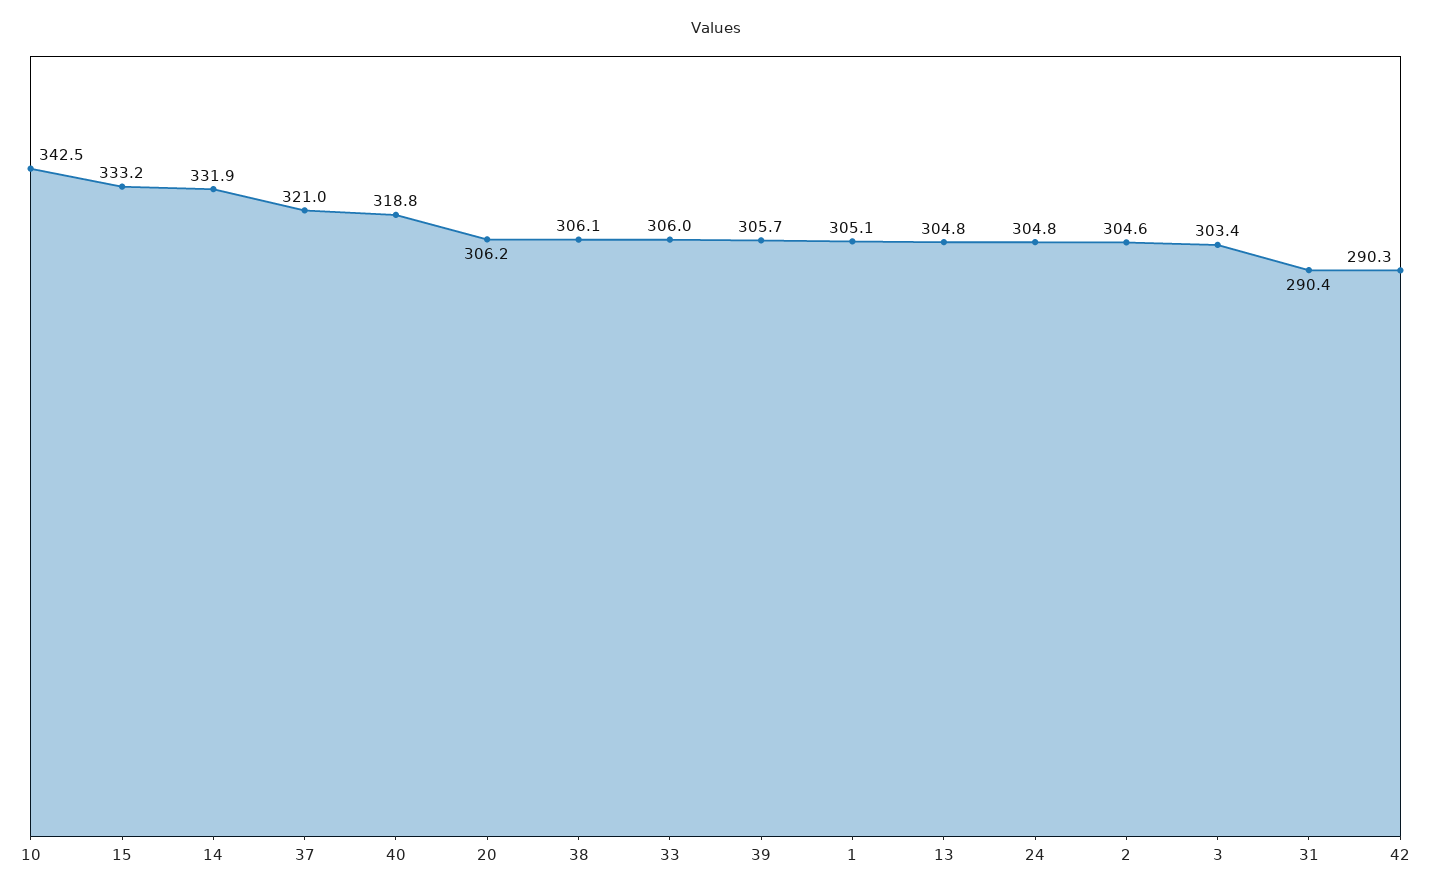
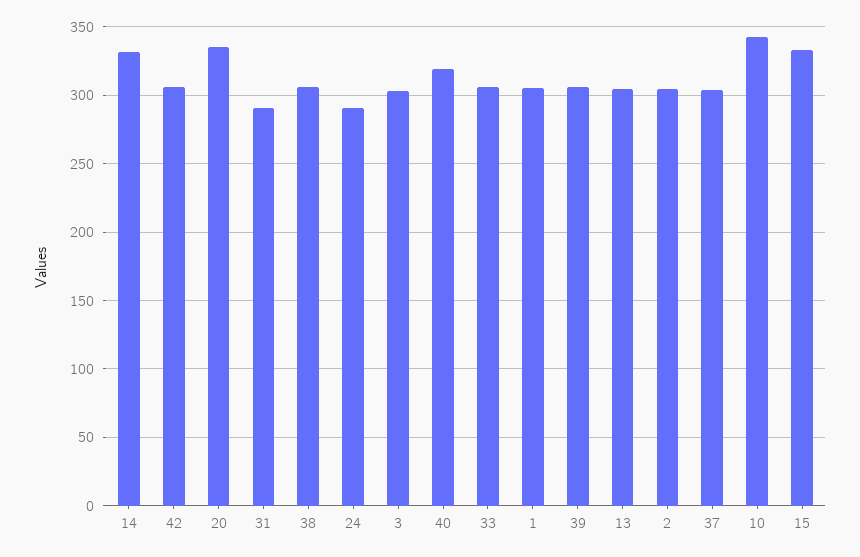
  {
    "10": 342.5,
    "15": 333.2,
    "14": 331.9,
-   "37": 321,
+   "37": 305,
    "40": 318.8,
-   "20": 306.2,
+   "20": 335,
    "38": 306.1,
    "33": 306,
    "39": 305.7,
    "1": 305.1,
    "13": 304.8,
-   "24": 304.8,
+   "24": 290,
    "2": 304.6,
    "3": 303.4,
    "31": 290.4,
-   "42": 290.3
+   "42": 305
  }

